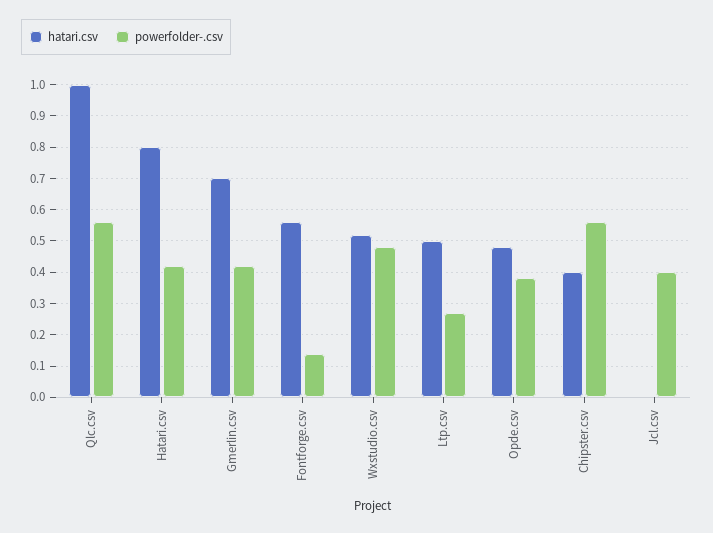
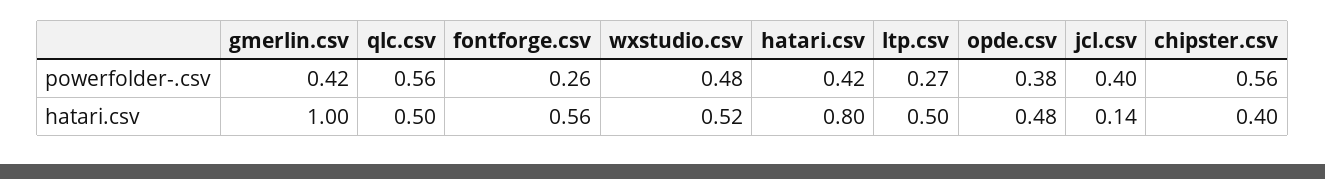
  {
    "hatari.csv": {
-     "Qlc.csv": 1,
+     "Qlc.csv": 0.5,
      "Hatari.csv": 0.8,
-     "Gmerlin.csv": 0.7,
+     "Gmerlin.csv": 1,
      "Fontforge.csv": 0.56,
      "Wxstudio.csv": 0.52,
      "Ltp.csv": 0.5,
      "Opde.csv": 0.48,
      "Chipster.csv": 0.4,
-     "Jcl.csv": 0
+     "Jcl.csv": 0.14
    },
    "powerfolder-.csv": {
      "Qlc.csv": 0.56,
      "Hatari.csv": 0.42,
      "Gmerlin.csv": 0.42,
-     "Fontforge.csv": 0.15,
+     "Fontforge.csv": 0.26,
      "Wxstudio.csv": 0.48,
      "Ltp.csv": 0.27,
      "Opde.csv": 0.38,
      "Chipster.csv": 0.56,
      "Jcl.csv": 0.4
    }
  }

